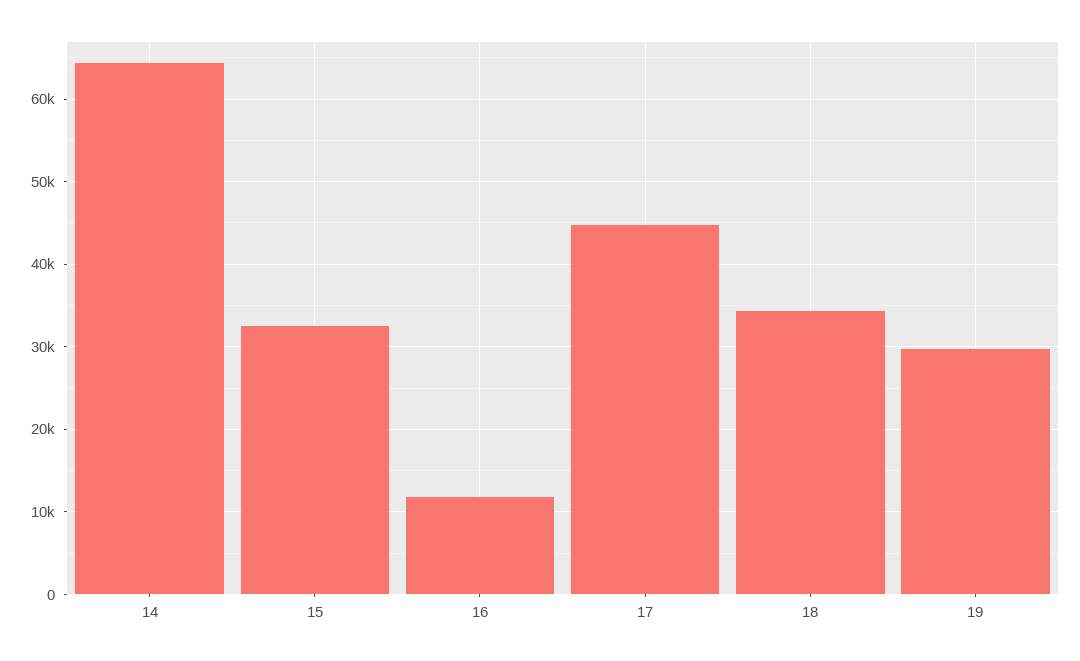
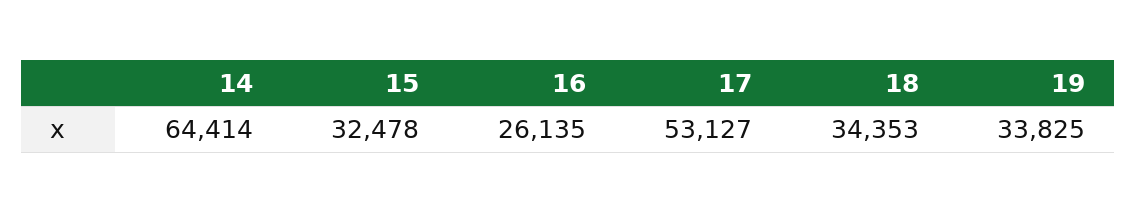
  {
    "14": 64414,
    "15": 32478,
-   "16": 12000,
+   "16": 26135,
-   "17": 45000,
+   "17": 53127,
    "18": 34353,
-   "19": 30000
+   "19": 33825
  }

